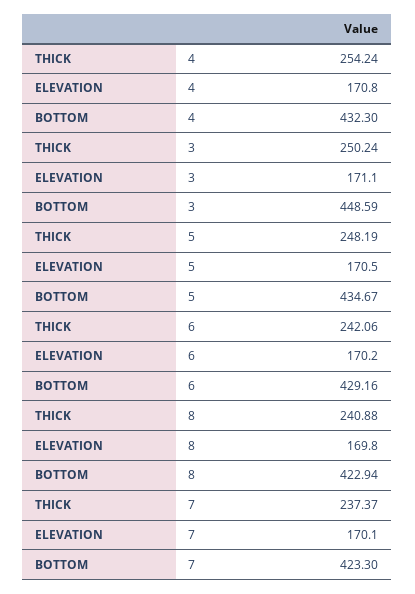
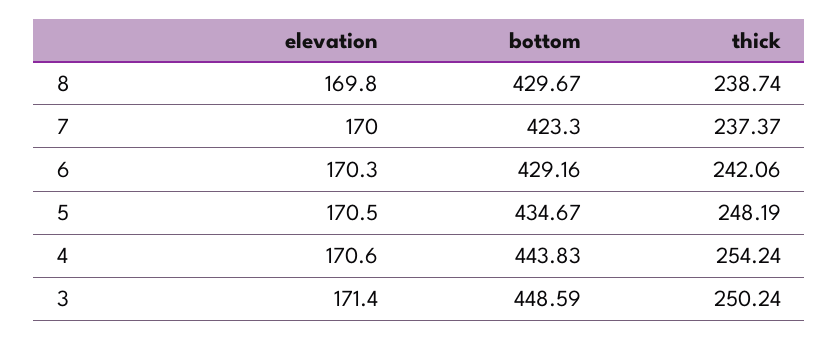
  {
    "THICK": {
      "4": 254.24,
      "3": 250.24,
      "5": 248.19,
      "6": 242.06,
-     "8": 240.88,
+     "8": 238.74,
      "7": 237.37
    },
    "ELEVATION": {
-     "4": 170.8,
+     "4": 170.6,
-     "3": 171.1,
+     "3": 171.4,
      "5": 170.5,
-     "6": 170.2,
+     "6": 170.3,
      "8": 169.8,
-     "7": 170.1
+     "7": 170
    },
    "BOTTOM": {
-     "4": 432.3,
+     "4": 443.83,
      "3": 448.59,
      "5": 434.67,
      "6": 429.16,
-     "8": 422.94,
+     "8": 429.67,
      "7": 423.3
    }
  }

